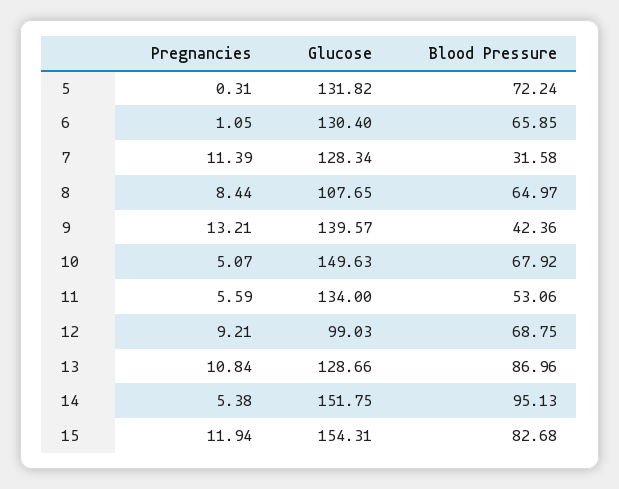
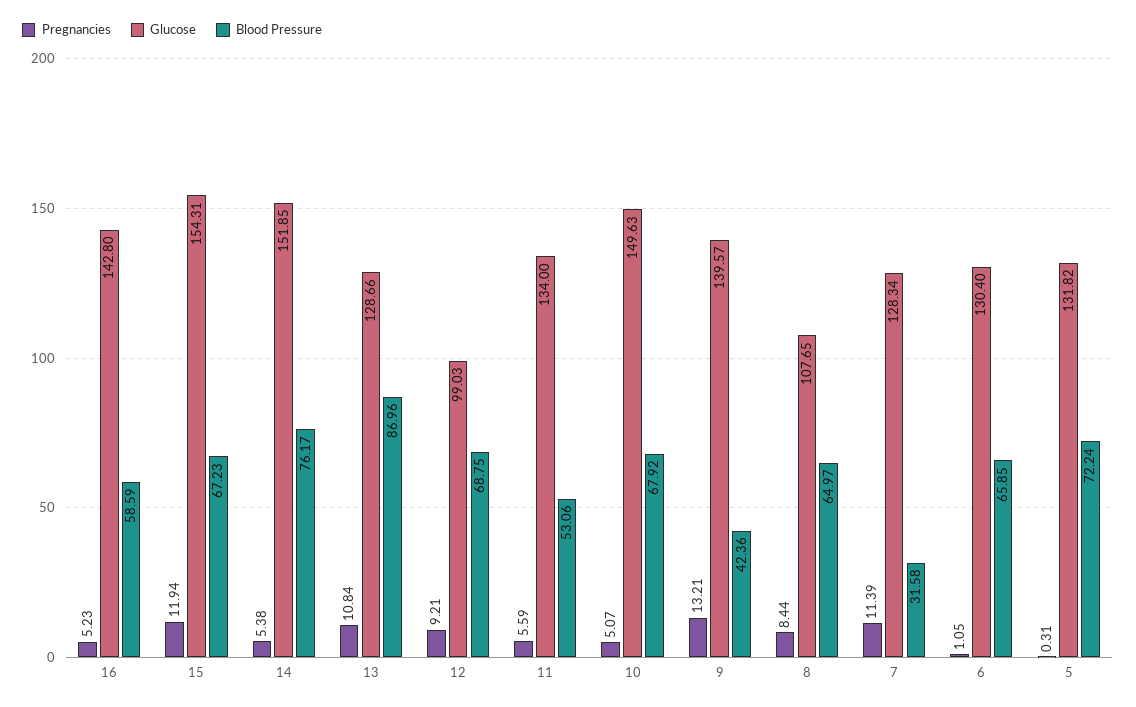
  {
    "Pregnancies": {
      "5": 0.31,
      "6": 1.05,
      "7": 11.39,
      "8": 8.44,
      "9": 13.21,
      "10": 5.07,
      "11": 5.59,
      "12": 9.21,
      "13": 10.84,
      "14": 5.38,
-     "15": 11.94
+     "15": 11.94,
+     "16": 5.23
    },
    "Glucose": {
      "5": 131.82,
      "6": 130.4,
      "7": 128.34,
      "8": 107.65,
      "9": 139.57,
      "10": 149.63,
      "11": 134,
      "12": 99.03,
      "13": 128.66,
-     "14": 151.75,
+     "14": 151.85,
-     "15": 154.31
+     "15": 154.31,
+     "16": 142.8
    },
    "Blood Pressure": {
      "5": 72.24,
      "6": 65.85,
      "7": 31.58,
      "8": 64.97,
      "9": 42.36,
      "10": 67.92,
      "11": 53.06,
      "12": 68.75,
      "13": 86.96,
-     "14": 95.13,
+     "14": 76.17,
-     "15": 82.68
+     "15": 67.23,
+     "16": 58.59
    }
  }

